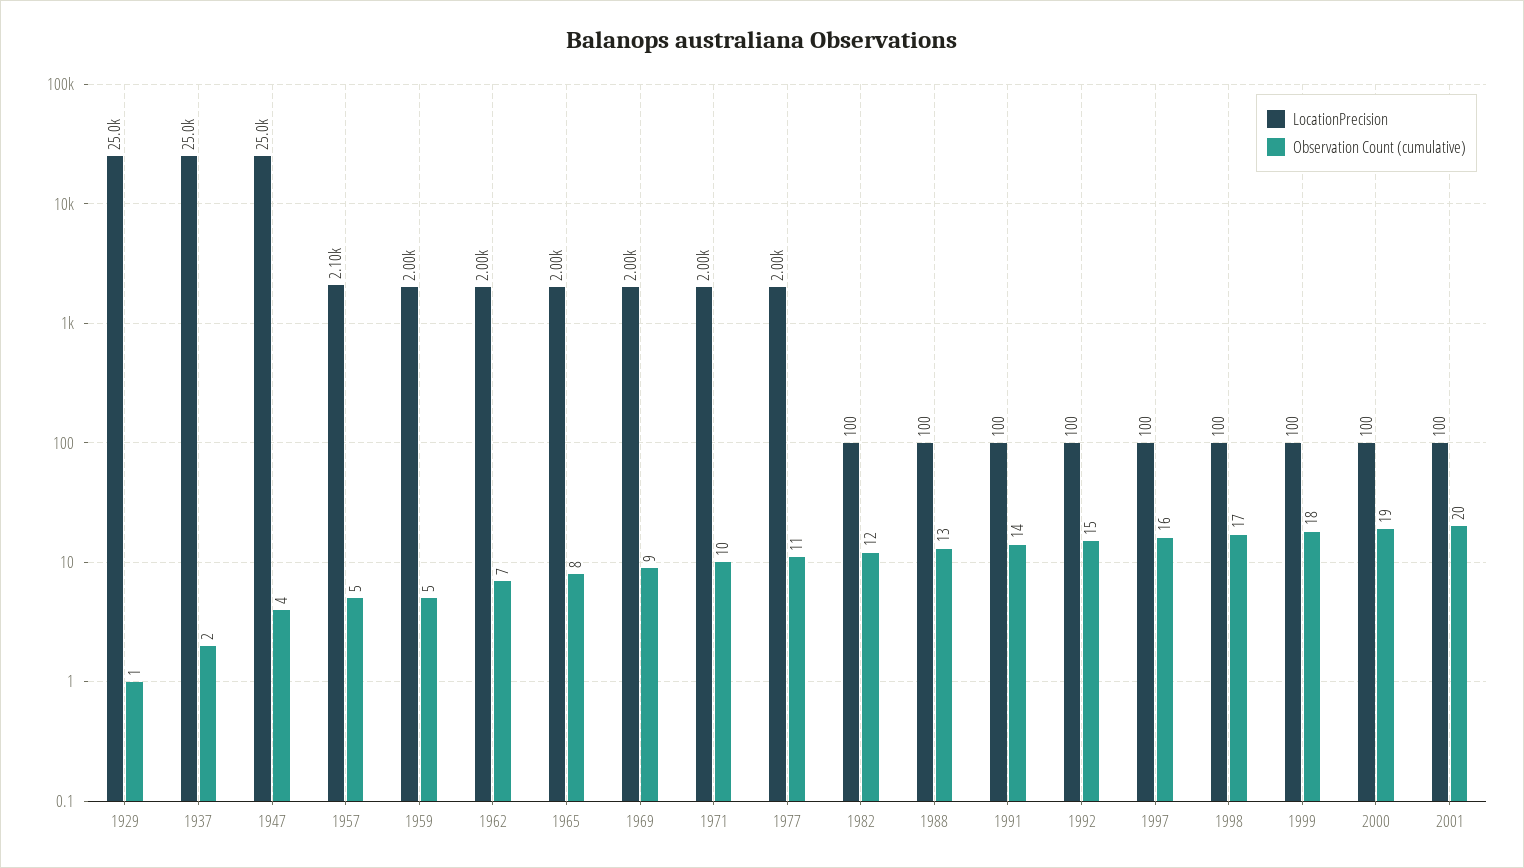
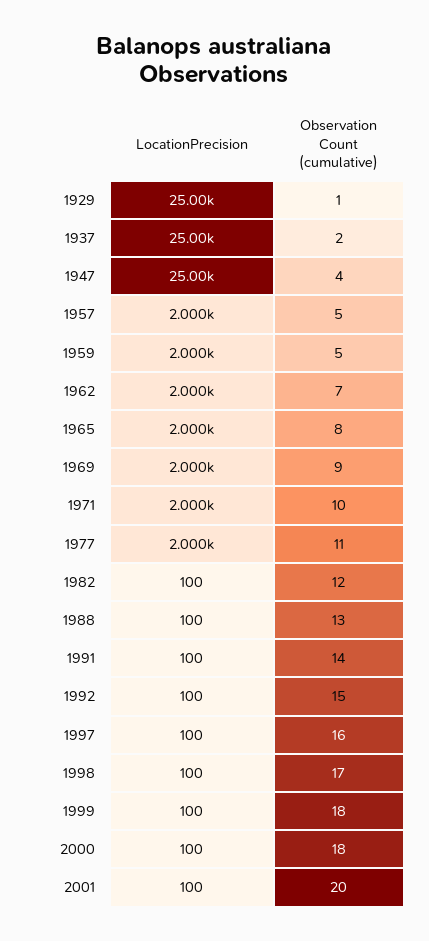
  {
    "LocationPrecision": {
      "1929": 25000,
      "1937": 25000,
      "1947": 25000,
-     "1957": 2100,
+     "1957": 2000,
      "1959": 2000,
      "1962": 2000,
      "1965": 2000,
      "1969": 2000,
      "1971": 2000,
      "1977": 2000,
      "1982": 100,
      "1988": 100,
      "1991": 100,
      "1992": 100,
      "1997": 100,
      "1998": 100,
      "1999": 100,
      "2000": 100,
      "2001": 100
    },
    "Observation Count (cumulative)": {
      "1929": 1,
      "1937": 2,
      "1947": 4,
      "1957": 5,
      "1959": 5,
      "1962": 7,
      "1965": 8,
      "1969": 9,
      "1971": 10,
      "1977": 11,
      "1982": 12,
      "1988": 13,
      "1991": 14,
      "1992": 15,
      "1997": 16,
      "1998": 17,
      "1999": 18,
-     "2000": 19,
+     "2000": 18,
      "2001": 20
    }
  }

